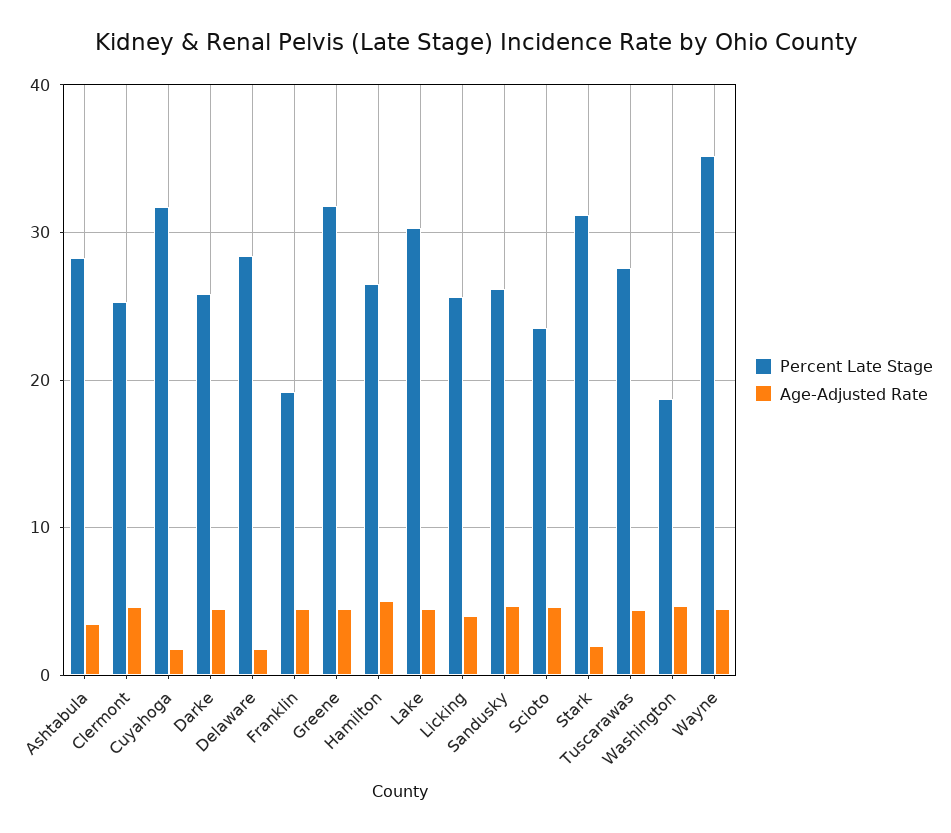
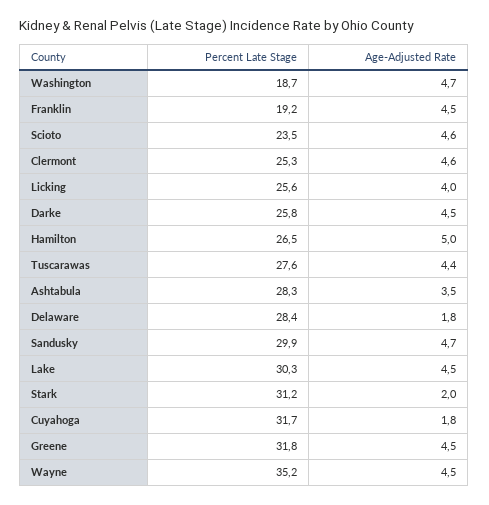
  {
    "Percent Late Stage": {
      "Ashtabula": 28.3,
      "Clermont": 25.3,
      "Cuyahoga": 31.7,
      "Darke": 25.8,
      "Delaware": 28.4,
      "Franklin": 19.2,
      "Greene": 31.8,
      "Hamilton": 26.5,
      "Lake": 30.3,
      "Licking": 25.6,
-     "Sandusky": 26,
+     "Sandusky": 29.9,
      "Scioto": 23.5,
      "Stark": 31.2,
      "Tuscarawas": 27.6,
      "Washington": 18.7,
      "Wayne": 35.2
    },
    "Age-Adjusted Rate": {
      "Ashtabula": 3.5,
      "Clermont": 4.6,
      "Cuyahoga": 1.8,
      "Darke": 4.5,
      "Delaware": 1.8,
      "Franklin": 4.5,
      "Greene": 4.5,
      "Hamilton": 5,
      "Lake": 4.5,
      "Licking": 4,
      "Sandusky": 4.7,
      "Scioto": 4.6,
      "Stark": 2,
      "Tuscarawas": 4.4,
      "Washington": 4.7,
      "Wayne": 4.5
    }
  }

